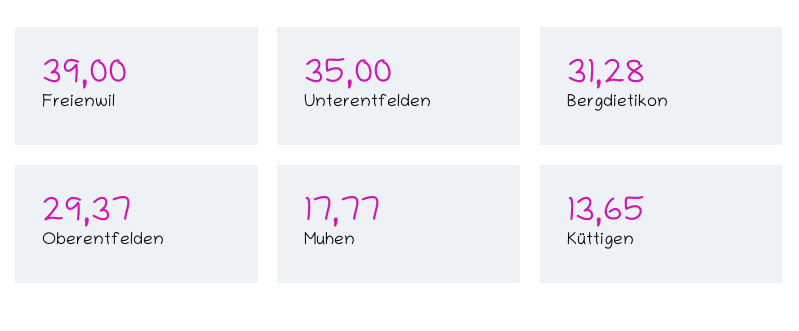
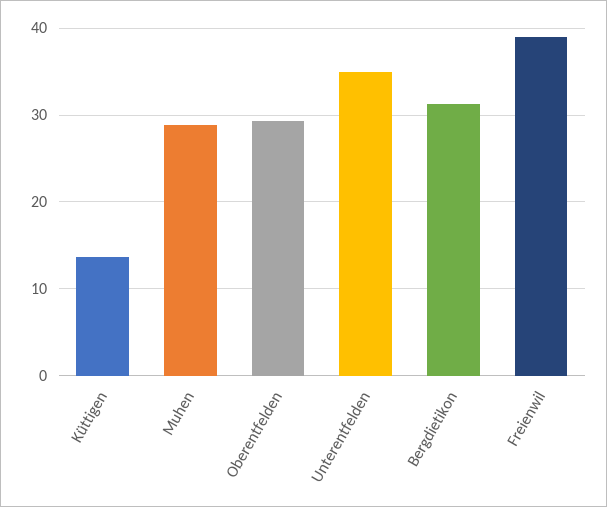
  {
    "Freienwil": 39,
    "Unterentfelden": 35,
    "Bergdietikon": 31.28,
    "Oberentfelden": 29.37,
-   "Muhen": 17.77,
+   "Muhen": 29,
    "Küttigen": 13.65
  }

